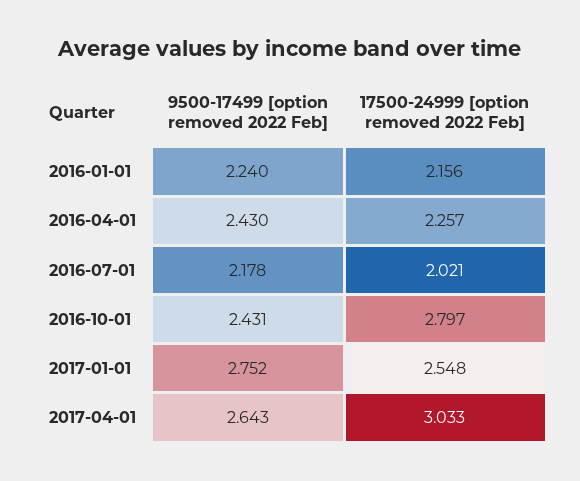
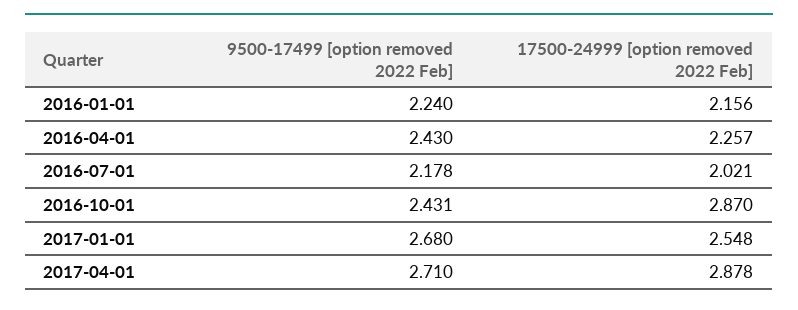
  {
    "9500-17499 [option removed 2022 Feb]": {
      "2016-01-01": 2.24,
      "2016-04-01": 2.43,
      "2016-07-01": 2.178,
      "2016-10-01": 2.431,
-     "2017-01-01": 2.752,
+     "2017-01-01": 2.68,
-     "2017-04-01": 2.643
+     "2017-04-01": 2.71
    },
    "17500-24999 [option removed 2022 Feb]": {
      "2016-01-01": 2.156,
      "2016-04-01": 2.257,
      "2016-07-01": 2.021,
-     "2016-10-01": 2.797,
+     "2016-10-01": 2.87,
      "2017-01-01": 2.548,
-     "2017-04-01": 3.033
+     "2017-04-01": 2.878
    }
  }

